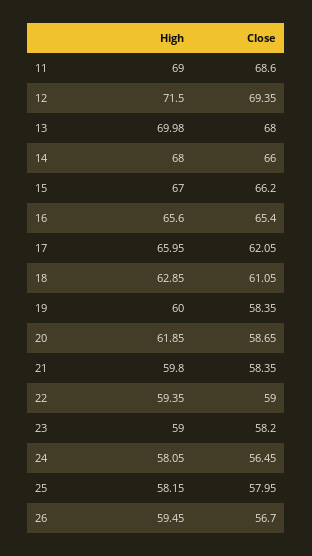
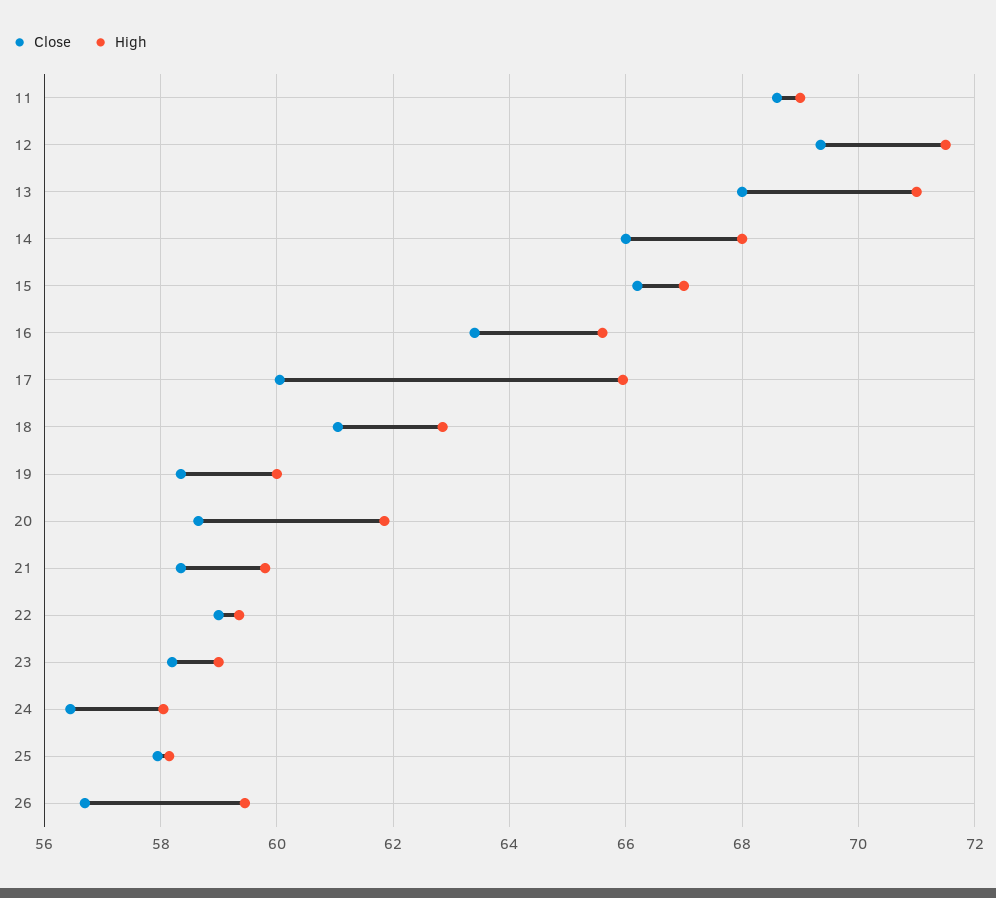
  {
    "High": {
      "11": 69,
      "12": 71.5,
-     "13": 69.98,
+     "13": 71,
      "14": 68,
      "15": 67,
      "16": 65.6,
      "17": 65.95,
      "18": 62.85,
      "19": 60,
      "20": 61.85,
      "21": 59.8,
      "22": 59.35,
      "23": 59,
      "24": 58.05,
      "25": 58.15,
      "26": 59.45
    },
    "Close": {
      "11": 68.6,
      "12": 69.35,
      "13": 68,
      "14": 66,
      "15": 66.2,
-     "16": 65.4,
+     "16": 63.4,
-     "17": 62.05,
+     "17": 60,
      "18": 61.05,
      "19": 58.35,
      "20": 58.65,
      "21": 58.35,
      "22": 59,
      "23": 58.2,
      "24": 56.45,
      "25": 57.95,
      "26": 56.7
    }
  }

